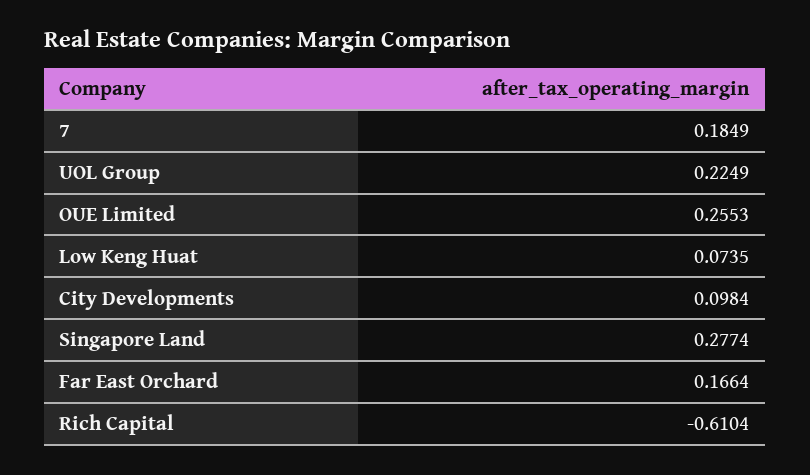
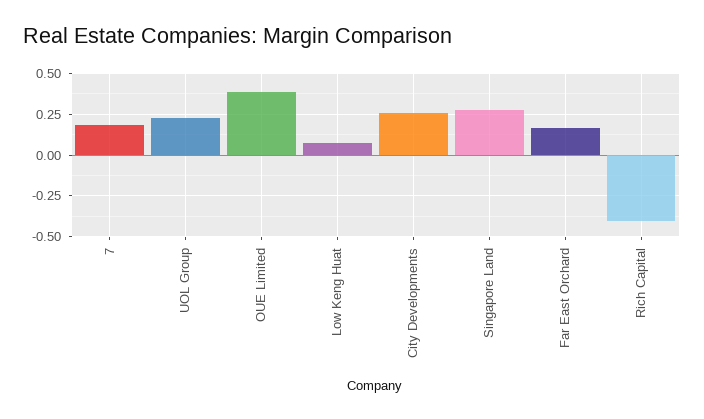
  {
    "7": 0.1849,
    "UOL Group": 0.2249,
-   "OUE Limited": 0.2553,
+   "OUE Limited": 0.4,
    "Low Keng Huat": 0.0735,
-   "City Developments": 0.0984,
+   "City Developments": 0.25,
    "Singapore Land": 0.2774,
    "Far East Orchard": 0.1664,
-   "Rich Capital": -0.6104
+   "Rich Capital": -0.4
  }

